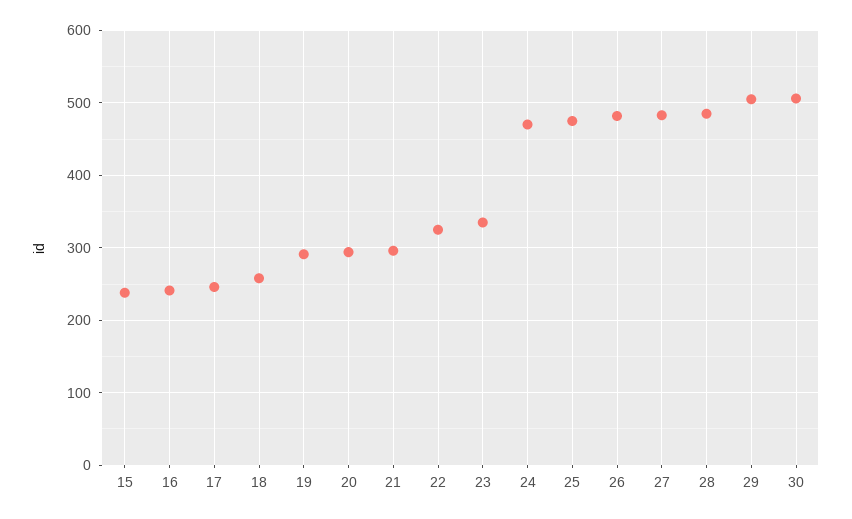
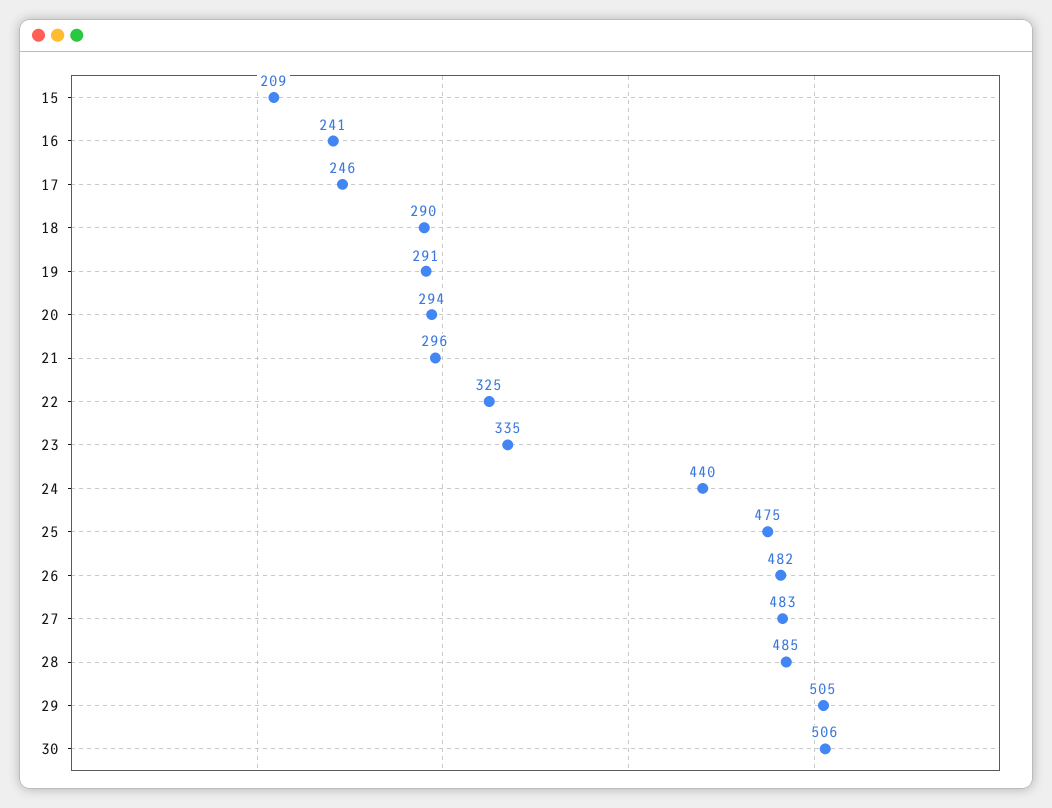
  {
-   "15": 240,
+   "15": 209,
    "16": 241,
    "17": 246,
-   "18": 260,
+   "18": 290,
    "19": 291,
    "20": 294,
    "21": 296,
    "22": 325,
    "23": 335,
-   "24": 470,
+   "24": 440,
    "25": 475,
    "26": 482,
    "27": 483,
    "28": 485,
    "29": 505,
    "30": 506
  }

